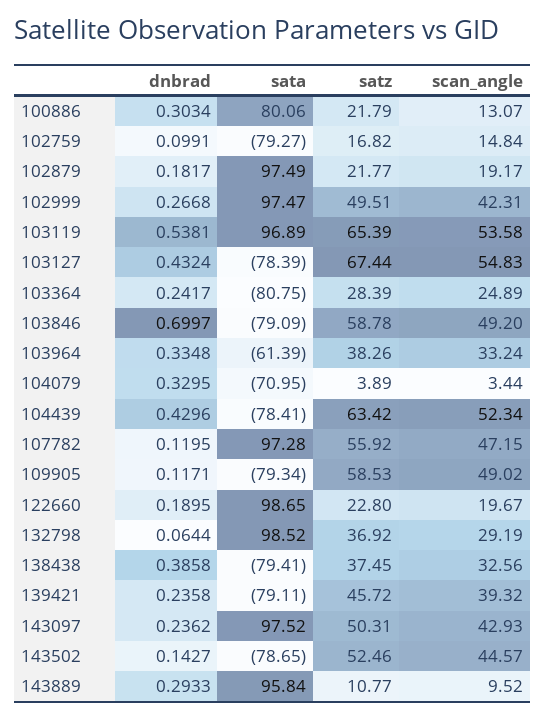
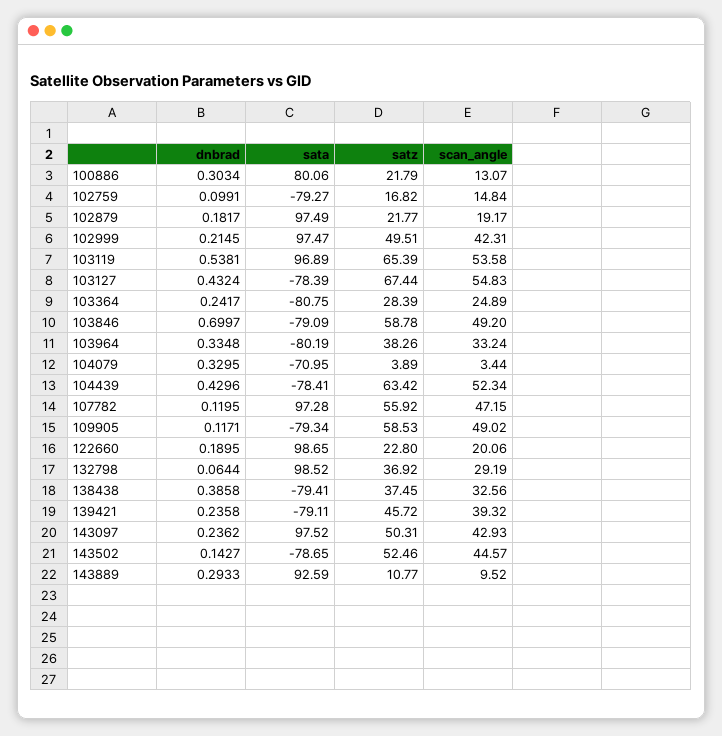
  {
    "dnbrad": {
      "100886": 0.3034,
      "102759": 0.0991,
      "102879": 0.1817,
-     "102999": 0.2668,
+     "102999": 0.2145,
      "103119": 0.5381,
      "103127": 0.4324,
      "103364": 0.2417,
      "103846": 0.6997,
      "103964": 0.3348,
      "104079": 0.3295,
      "104439": 0.4296,
      "107782": 0.1195,
      "109905": 0.1171,
      "122660": 0.1895,
      "132798": 0.0644,
      "138438": 0.3858,
      "139421": 0.2358,
      "143097": 0.2362,
      "143502": 0.1427,
      "143889": 0.2933
    },
    "sata": {
      "100886": 80.06,
      "102759": -79.27,
      "102879": 97.49,
      "102999": 97.47,
      "103119": 96.89,
      "103127": -78.39,
      "103364": -80.75,
      "103846": -79.09,
-     "103964": -61.39,
+     "103964": -80.19,
      "104079": -70.95,
      "104439": -78.41,
      "107782": 97.28,
      "109905": -79.34,
      "122660": 98.65,
      "132798": 98.52,
      "138438": -79.41,
      "139421": -79.11,
      "143097": 97.52,
      "143502": -78.65,
-     "143889": 95.84
+     "143889": 92.59
    },
    "satz": {
      "100886": 21.79,
      "102759": 16.82,
      "102879": 21.77,
      "102999": 49.51,
      "103119": 65.39,
      "103127": 67.44,
      "103364": 28.39,
      "103846": 58.78,
      "103964": 38.26,
      "104079": 3.89,
      "104439": 63.42,
      "107782": 55.92,
      "109905": 58.53,
      "122660": 22.8,
      "132798": 36.92,
      "138438": 37.45,
      "139421": 45.72,
      "143097": 50.31,
      "143502": 52.46,
      "143889": 10.77
    },
    "scan_angle": {
      "100886": 13.07,
      "102759": 14.84,
      "102879": 19.17,
      "102999": 42.31,
      "103119": 53.58,
      "103127": 54.83,
      "103364": 24.89,
      "103846": 49.2,
      "103964": 33.24,
      "104079": 3.44,
      "104439": 52.34,
      "107782": 47.15,
      "109905": 49.02,
-     "122660": 19.67,
+     "122660": 20.06,
      "132798": 29.19,
      "138438": 32.56,
      "139421": 39.32,
      "143097": 42.93,
      "143502": 44.57,
      "143889": 9.52
    }
  }

